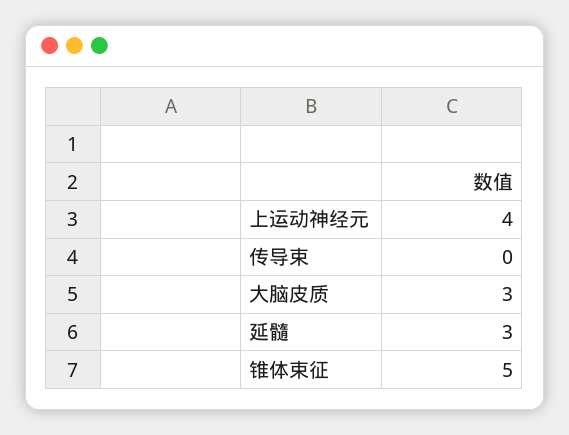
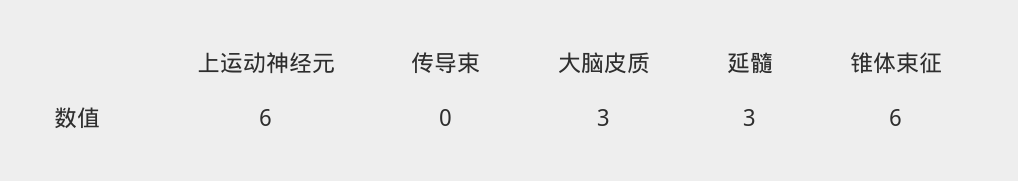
  {
-   "上运动神经元": 4,
+   "上运动神经元": 6,
    "传导束": 0,
    "大脑皮质": 3,
    "延髓": 3,
-   "锥体束征": 5
+   "锥体束征": 6
  }

